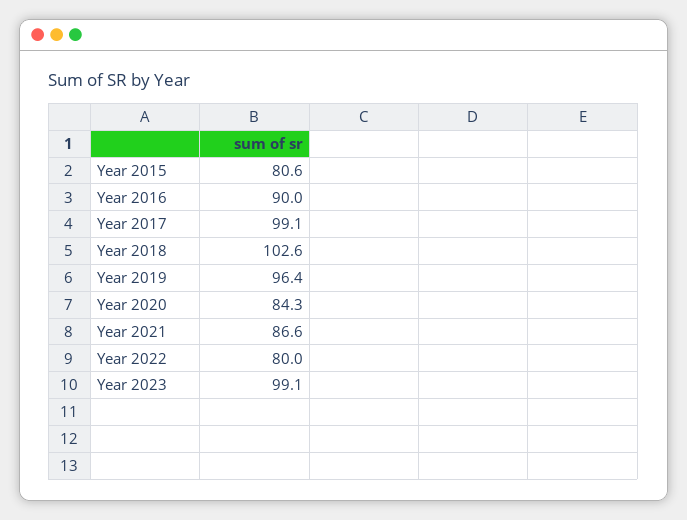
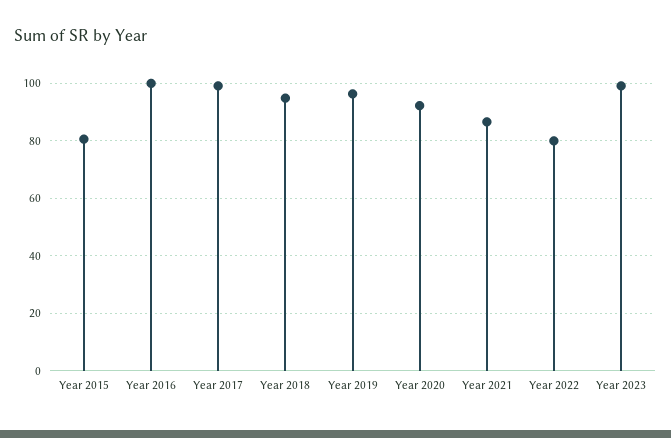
  {
    "Year 2015": 80.6,
-   "Year 2016": 90,
+   "Year 2016": 100,
    "Year 2017": 99.1,
-   "Year 2018": 102.6,
+   "Year 2018": 95,
    "Year 2019": 96.4,
-   "Year 2020": 84.3,
+   "Year 2020": 92.5,
    "Year 2021": 86.6,
    "Year 2022": 80,
    "Year 2023": 99.1
  }

